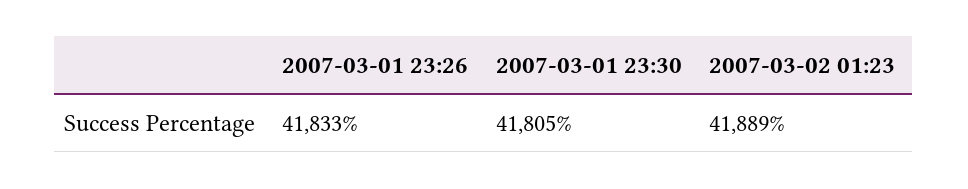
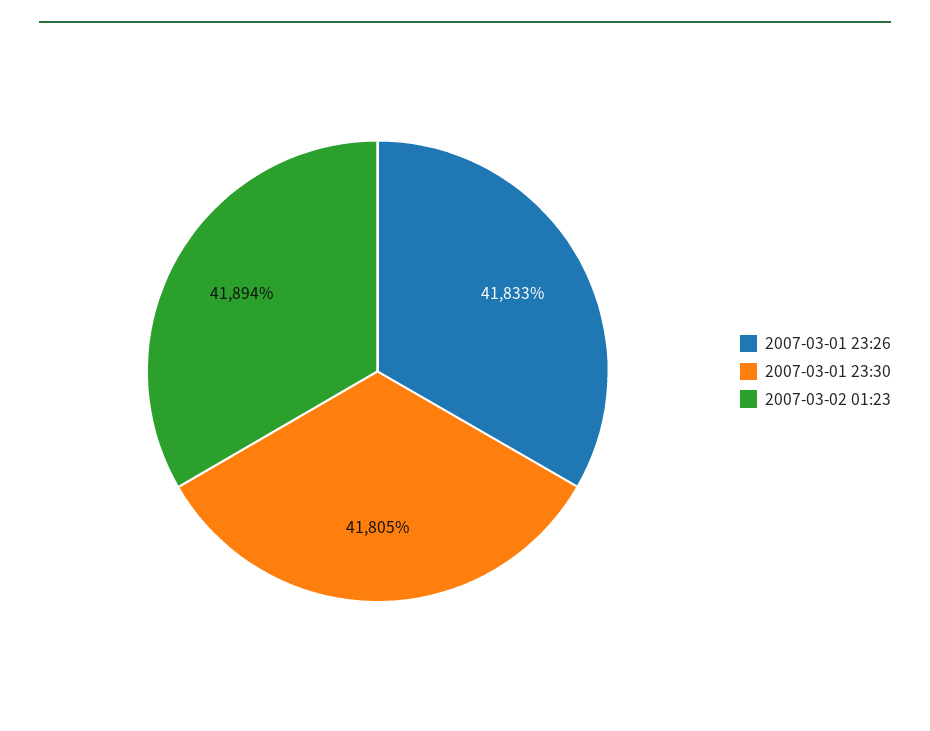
  {
    "2007-03-01 23:26": 41833,
    "2007-03-01 23:30": 41805,
-   "2007-03-02 01:23": 41889
+   "2007-03-02 01:23": 41894
  }

